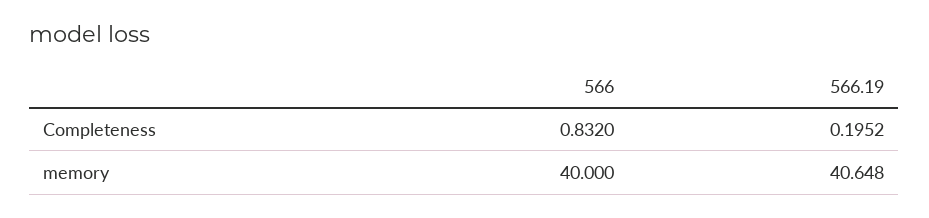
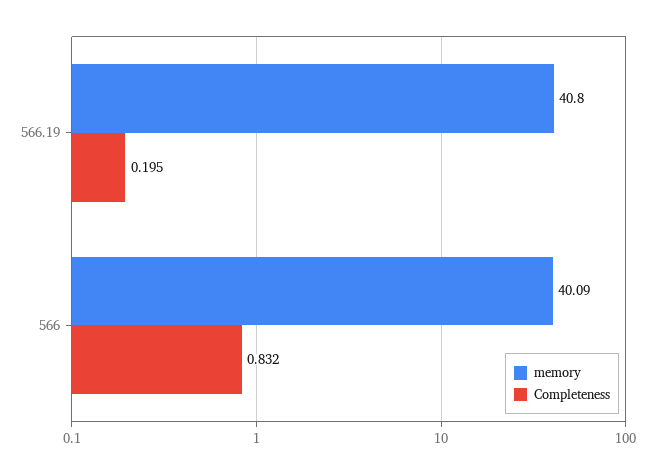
  {
    "Completeness": {
      "566": 0.832,
      "566.19": 0.1952
    },
    "memory": {
-     "566": 40,
+     "566": 40.09,
-     "566.19": 40.648
+     "566.19": 40.8
    }
  }

